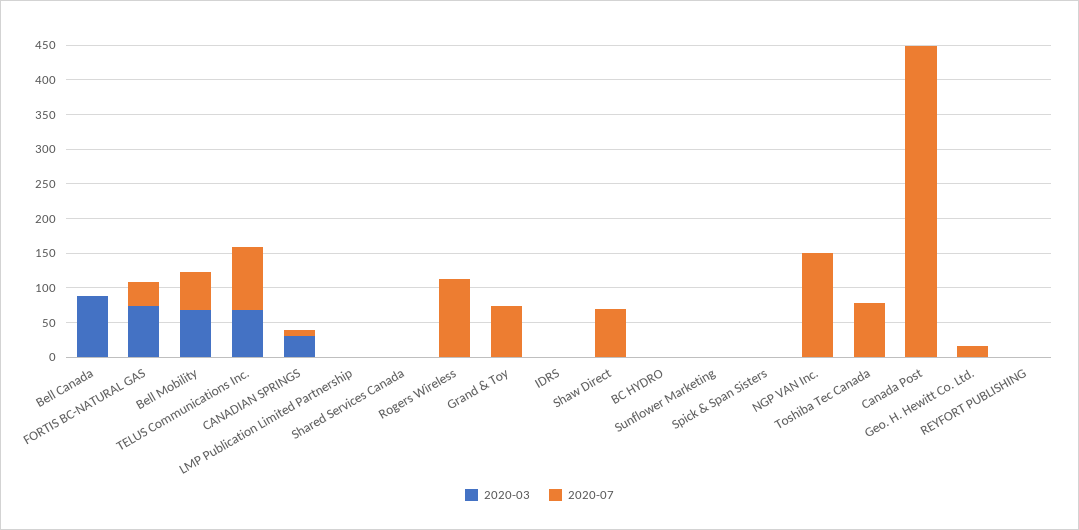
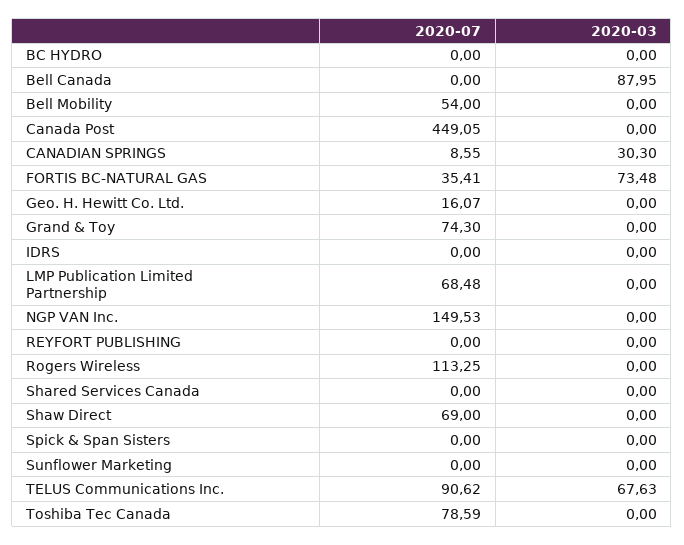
  {
    "2020-03": {
      "Bell Canada": 87.95,
      "FORTIS BC-NATURAL GAS": 73.48,
-     "Bell Mobility": 75,
+     "Bell Mobility": 0,
      "TELUS Communications Inc.": 67.63,
      "CANADIAN SPRINGS": 30.3,
      "LMP Publication Limited Partnership": 0,
      "Shared Services Canada": 0,
      "Rogers Wireless": 0,
      "Grand & Toy": 0,
      "IDRS": 0,
      "Shaw Direct": 0,
      "BC HYDRO": 0,
      "Sunflower Marketing": 0,
      "Spick & Span Sisters": 0,
      "NGP VAN Inc.": 0,
      "Toshiba Tec Canada": 0,
      "Canada Post": 0,
      "Geo. H. Hewitt Co. Ltd.": 0,
      "REYFORT PUBLISHING": 0
    },
    "2020-07": {
      "Bell Canada": 0,
      "FORTIS BC-NATURAL GAS": 35.41,
      "Bell Mobility": 54,
      "TELUS Communications Inc.": 90.62,
      "CANADIAN SPRINGS": 8.55,
-     "LMP Publication Limited Partnership": 0,
+     "LMP Publication Limited Partnership": 68.48,
      "Shared Services Canada": 0,
      "Rogers Wireless": 113.25,
      "Grand & Toy": 74.3,
      "IDRS": 0,
      "Shaw Direct": 69,
      "BC HYDRO": 0,
      "Sunflower Marketing": 0,
      "Spick & Span Sisters": 0,
      "NGP VAN Inc.": 149.53,
      "Toshiba Tec Canada": 78.59,
      "Canada Post": 449.05,
      "Geo. H. Hewitt Co. Ltd.": 16.07,
      "REYFORT PUBLISHING": 0
    }
  }

